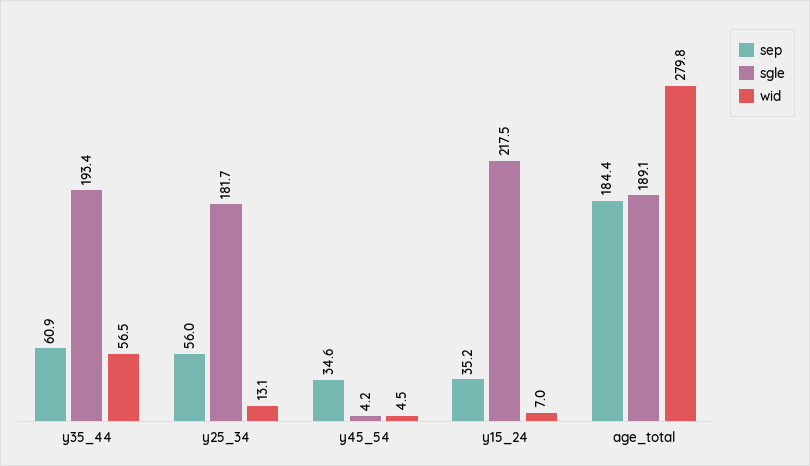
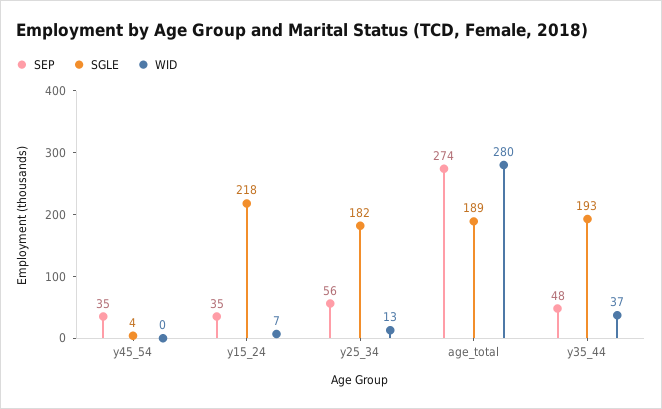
  {
    "sep": {
-     "y35_44": 60.9,
+     "y35_44": 48,
      "y25_34": 56,
      "y45_54": 34.6,
      "y15_24": 35.2,
-     "age_total": 184.4
+     "age_total": 274
    },
    "sgle": {
      "y35_44": 193.4,
      "y25_34": 181.7,
      "y45_54": 4.2,
      "y15_24": 217.5,
      "age_total": 189.1
    },
    "wid": {
-     "y35_44": 56.5,
+     "y35_44": 37,
      "y25_34": 13.1,
-     "y45_54": 4.5,
+     "y45_54": 0,
      "y15_24": 7,
      "age_total": 279.8
    }
  }

